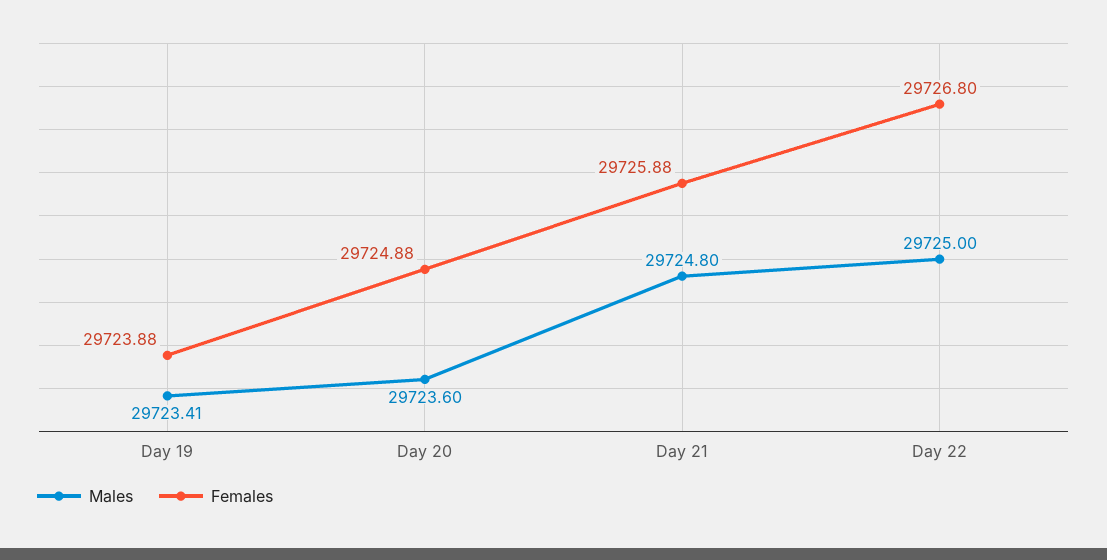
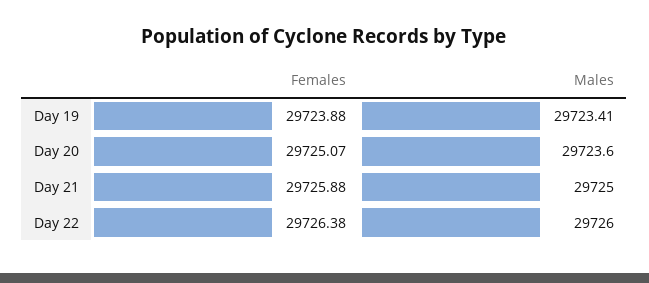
  {
    "Males": {
      "Day 19": 29723.41,
      "Day 20": 29723.6,
-     "Day 21": 29724.8,
+     "Day 21": 29725,
-     "Day 22": 29725
+     "Day 22": 29726
    },
    "Females": {
      "Day 19": 29723.88,
-     "Day 20": 29724.88,
+     "Day 20": 29725.07,
      "Day 21": 29725.88,
-     "Day 22": 29726.8
+     "Day 22": 29726.38
    }
  }

